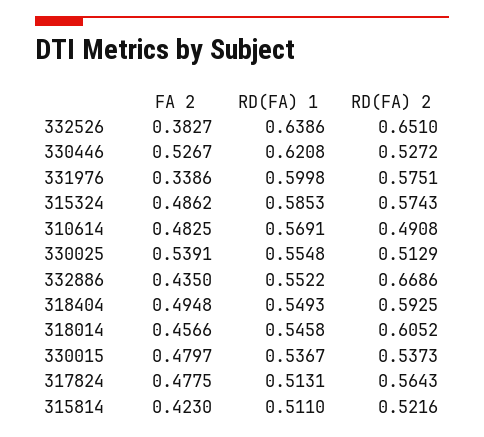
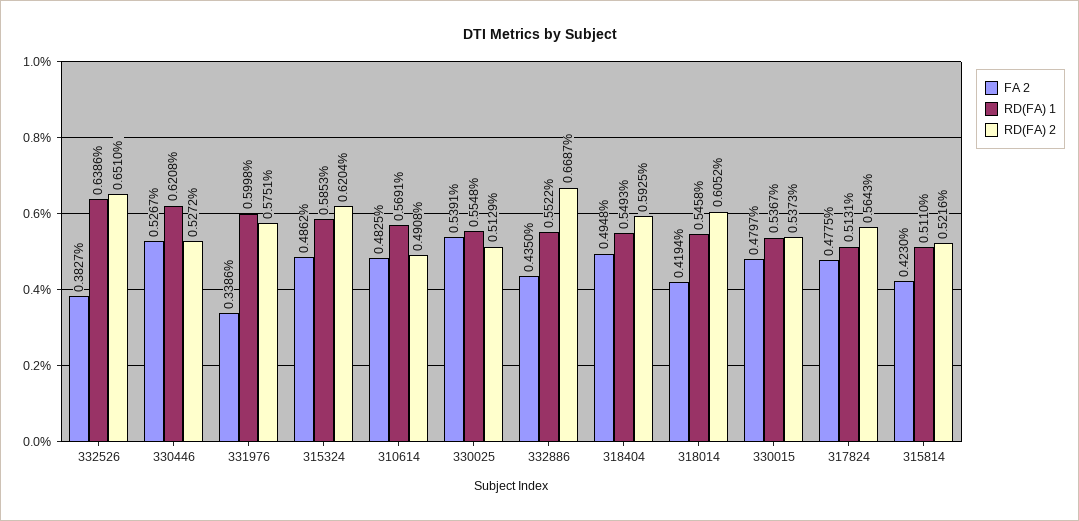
  {
    "FA 2": {
      "332526": 0.3827,
      "330446": 0.5267,
      "331976": 0.3386,
      "315324": 0.4862,
      "310614": 0.4825,
      "330025": 0.5391,
      "332886": 0.435,
      "318404": 0.4948,
-     "318014": 0.4566,
+     "318014": 0.4194,
      "330015": 0.4797,
      "317824": 0.4775,
      "315814": 0.423
    },
    "RD(FA) 1": {
      "332526": 0.6386,
      "330446": 0.6208,
      "331976": 0.5998,
      "315324": 0.5853,
      "310614": 0.5691,
      "330025": 0.5548,
      "332886": 0.5522,
      "318404": 0.5493,
      "318014": 0.5458,
      "330015": 0.5367,
      "317824": 0.5131,
      "315814": 0.511
    },
    "RD(FA) 2": {
      "332526": 0.651,
      "330446": 0.5272,
      "331976": 0.5751,
-     "315324": 0.5743,
+     "315324": 0.6204,
      "310614": 0.4908,
      "330025": 0.5129,
-     "332886": 0.6686,
+     "332886": 0.6687,
      "318404": 0.5925,
      "318014": 0.6052,
      "330015": 0.5373,
      "317824": 0.5643,
      "315814": 0.5216
    }
  }

